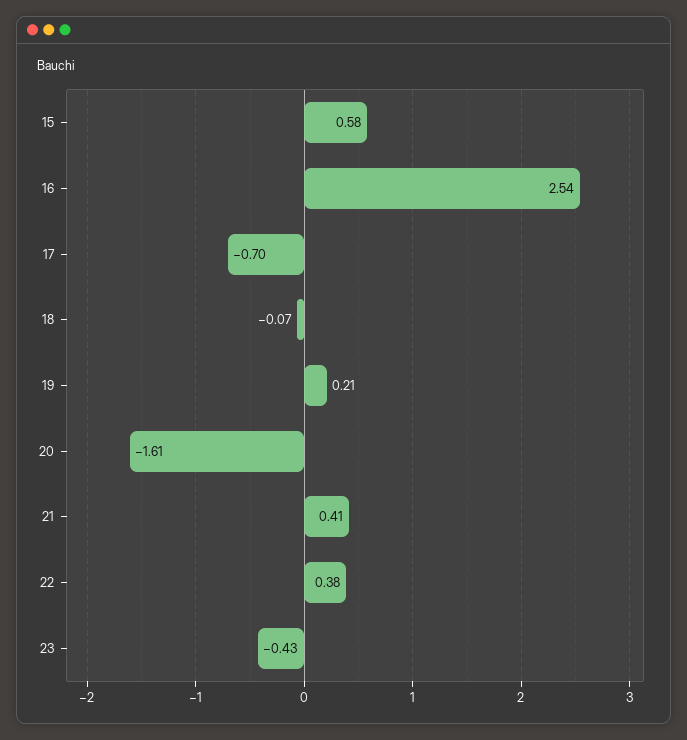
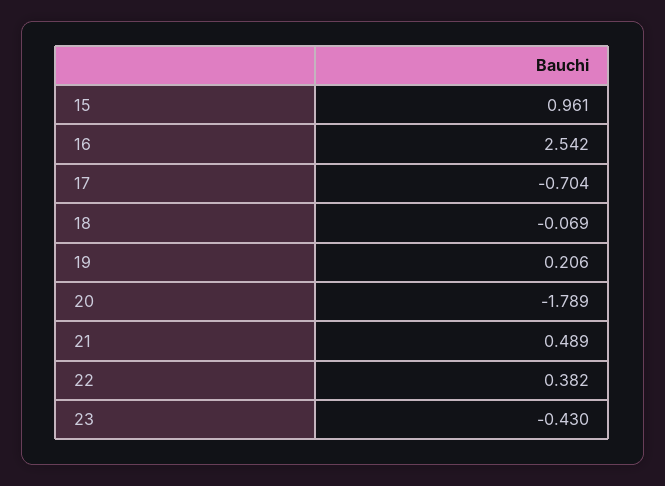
  {
-   "15": 0.58,
+   "15": 0.961,
    "16": 2.542,
    "17": -0.704,
    "18": -0.069,
    "19": 0.206,
-   "20": -1.61,
+   "20": -1.789,
-   "21": 0.41,
+   "21": 0.489,
    "22": 0.382,
    "23": -0.43
  }

